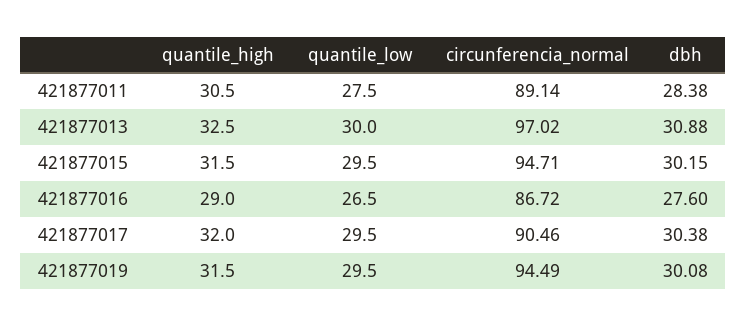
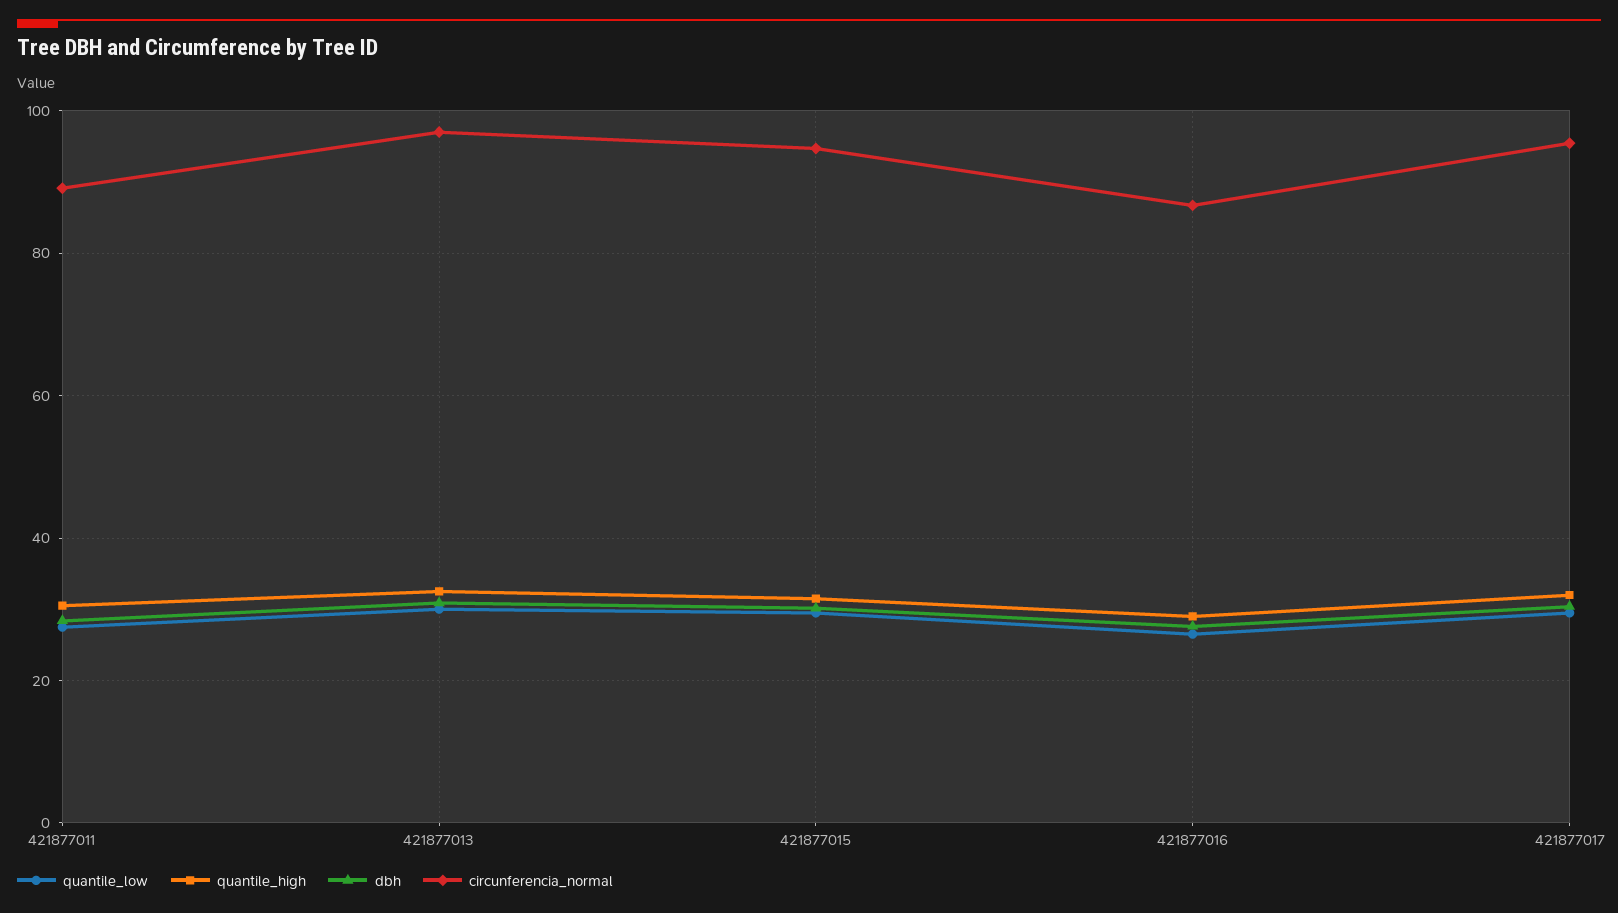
  {
    "quantile_high": {
      "421877011": 30.5,
      "421877013": 32.5,
      "421877015": 31.5,
      "421877016": 29,
-     "421877017": 32,
+     "421877017": 32
-     "421877019": 31.5
    },
    "quantile_low": {
      "421877011": 27.5,
      "421877013": 30,
      "421877015": 29.5,
      "421877016": 26.5,
-     "421877017": 29.5,
+     "421877017": 29.5
-     "421877019": 29.5
    },
    "circunferencia_normal": {
      "421877011": 89.14,
      "421877013": 97.02,
      "421877015": 94.71,
      "421877016": 86.72,
-     "421877017": 90.46,
+     "421877017": 96
-     "421877019": 94.49
    },
    "dbh": {
      "421877011": 28.38,
      "421877013": 30.88,
      "421877015": 30.15,
      "421877016": 27.6,
-     "421877017": 30.38,
+     "421877017": 30.38
-     "421877019": 30.08
    }
  }

